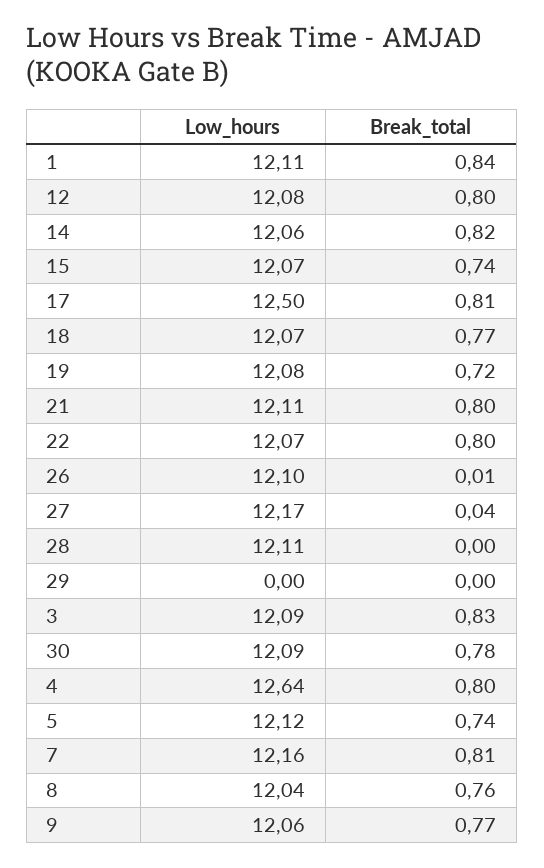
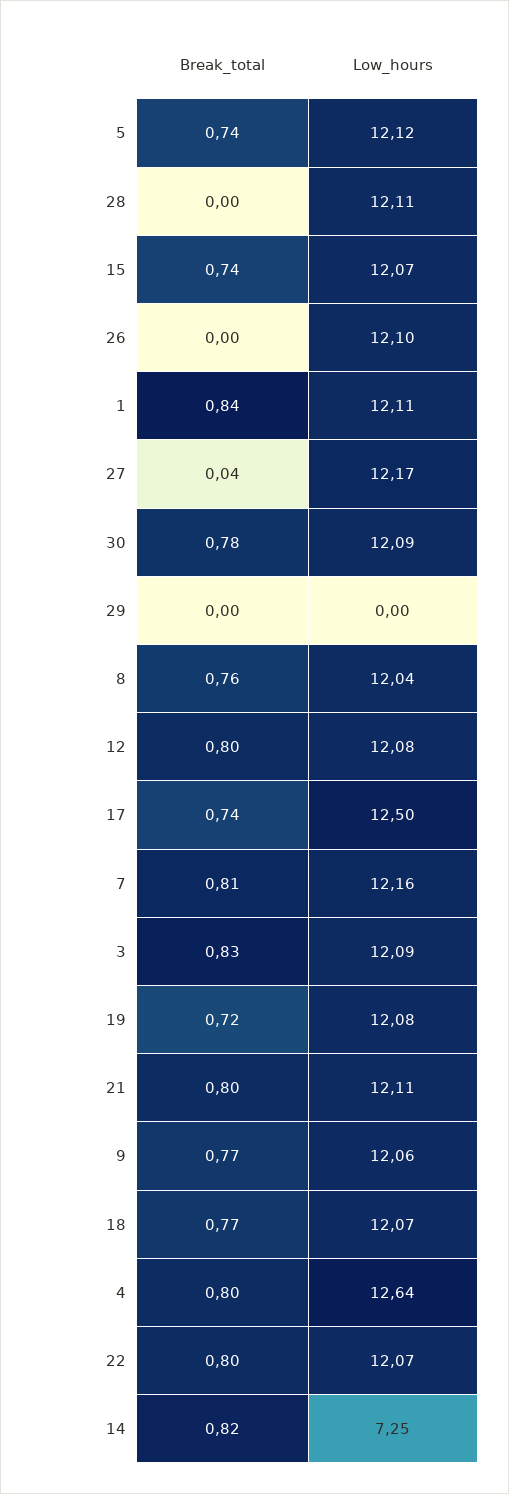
  {
    "Low_hours": {
      "1": 12.11,
      "12": 12.08,
-     "14": 12.06,
+     "14": 7.25,
      "15": 12.07,
      "17": 12.5,
      "18": 12.07,
      "19": 12.08,
      "21": 12.11,
      "22": 12.07,
      "26": 12.1,
      "27": 12.17,
      "28": 12.11,
      "29": 0,
      "3": 12.09,
      "30": 12.09,
      "4": 12.64,
      "5": 12.12,
      "7": 12.16,
      "8": 12.04,
      "9": 12.06
    },
    "Break_total": {
      "1": 0.84,
      "12": 0.8,
      "14": 0.82,
      "15": 0.74,
-     "17": 0.81,
+     "17": 0.74,
      "18": 0.77,
      "19": 0.72,
      "21": 0.8,
      "22": 0.8,
-     "26": 0.01,
+     "26": 0,
      "27": 0.04,
      "28": 0,
      "29": 0,
      "3": 0.83,
      "30": 0.78,
      "4": 0.8,
      "5": 0.74,
      "7": 0.81,
      "8": 0.76,
      "9": 0.77
    }
  }

